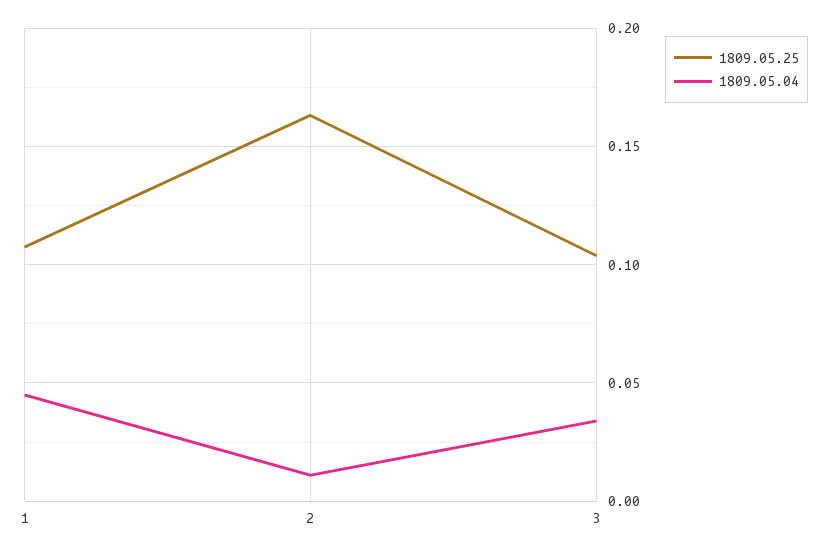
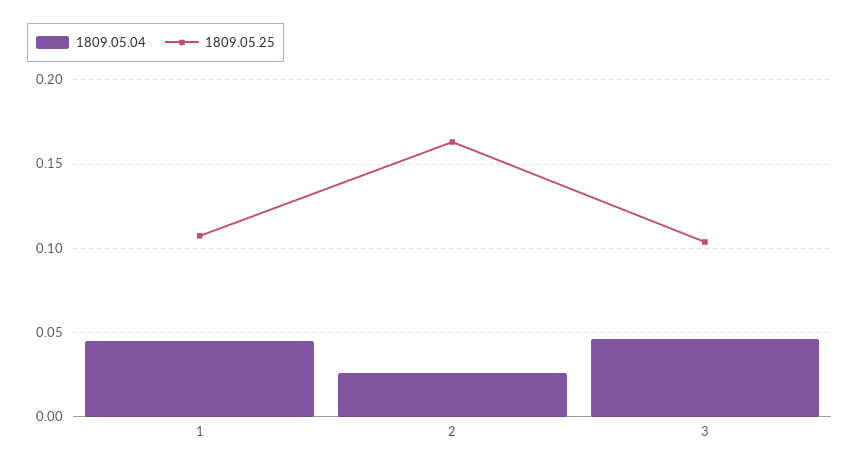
  {
    "1809.05.25": {
      "1": 0.105,
      "2": 0.165,
      "3": 0.105
    },
    "1809.05.04": {
      "1": 0.045,
-     "2": 0.01,
+     "2": 0.025,
-     "3": 0.035
+     "3": 0.045
    }
  }

